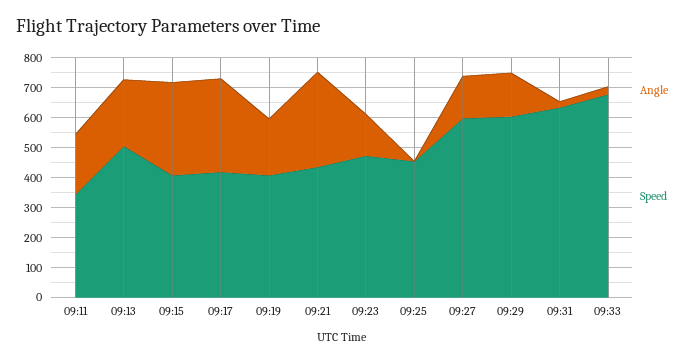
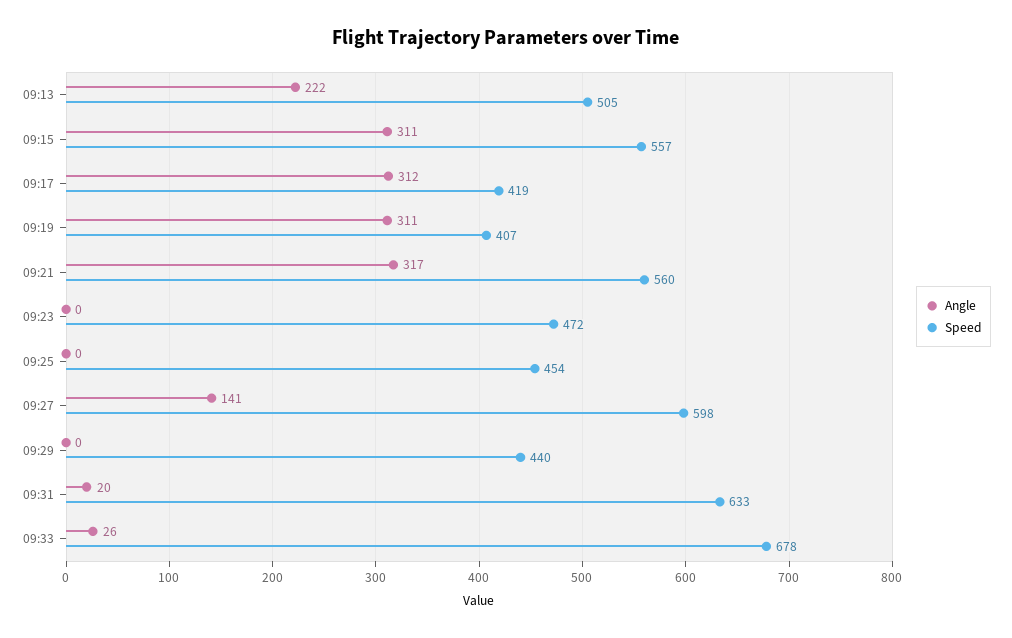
  {
    "Angle": {
-     "09:11": 200,
      "09:13": 222,
      "09:15": 311,
      "09:17": 312,
-     "09:19": 200,
+     "09:19": 311,
      "09:21": 317,
-     "09:23": 150,
+     "09:23": 0,
      "09:25": 0,
      "09:27": 141,
-     "09:29": 150,
+     "09:29": 0,
      "09:31": 20,
      "09:33": 26
    },
    "Speed": {
-     "09:11": 350,
      "09:13": 505,
-     "09:15": 400,
+     "09:15": 557,
      "09:17": 419,
      "09:19": 407,
-     "09:21": 450,
+     "09:21": 560,
      "09:23": 472,
      "09:25": 454,
      "09:27": 598,
-     "09:29": 600,
+     "09:29": 440,
      "09:31": 633,
      "09:33": 678
    }
  }

